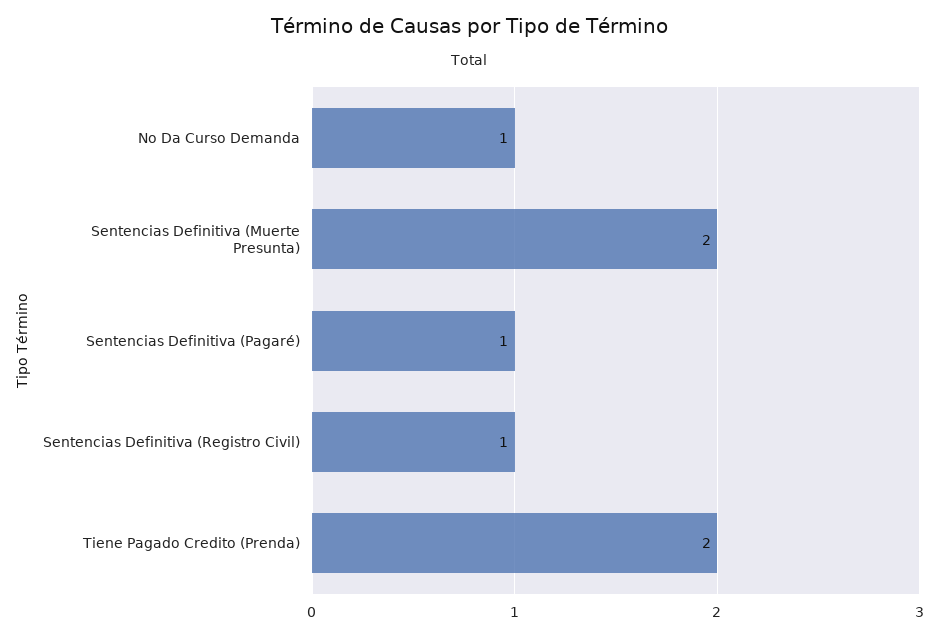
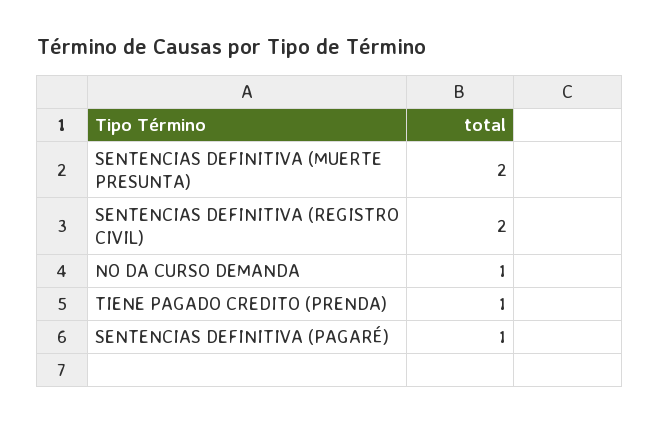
  {
    "No Da Curso Demanda": 1,
    "Sentencias Definitiva (Muerte Presunta)": 2,
    "Sentencias Definitiva (Pagaré)": 1,
-   "Sentencias Definitiva (Registro Civil)": 1,
+   "Sentencias Definitiva (Registro Civil)": 2,
-   "Tiene Pagado Credito (Prenda)": 2
+   "Tiene Pagado Credito (Prenda)": 1
  }

